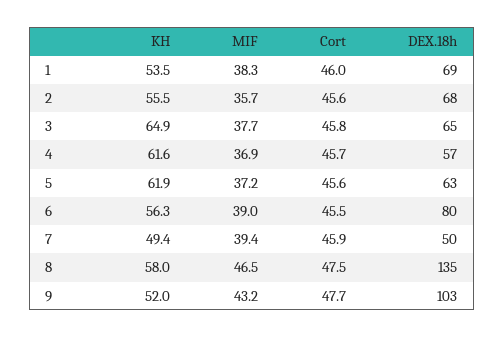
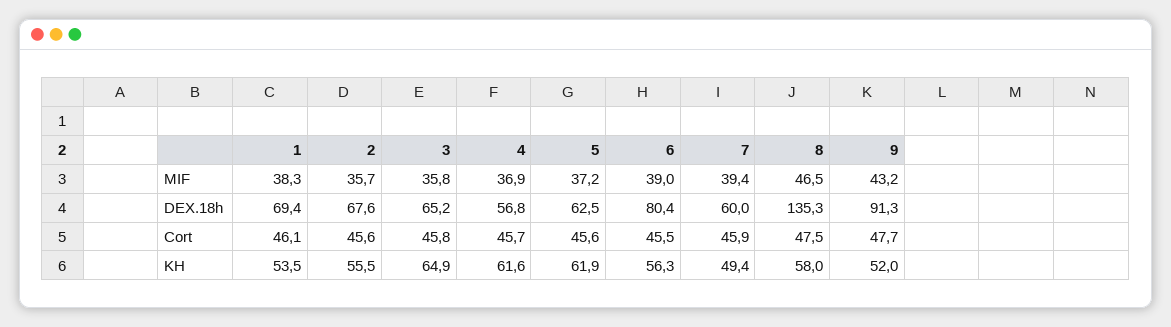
  {
    "KH": {
      "1": 53.5,
      "2": 55.5,
      "3": 64.9,
      "4": 61.6,
      "5": 61.9,
      "6": 56.3,
      "7": 49.4,
      "8": 58,
      "9": 52
    },
    "MIF": {
      "1": 38.3,
      "2": 35.7,
-     "3": 37.7,
+     "3": 35.8,
      "4": 36.9,
      "5": 37.2,
      "6": 39,
      "7": 39.4,
      "8": 46.5,
      "9": 43.2
    },
    "Cort": {
-     "1": 46,
+     "1": 46.1,
      "2": 45.6,
      "3": 45.8,
      "4": 45.7,
      "5": 45.6,
      "6": 45.5,
      "7": 45.9,
      "8": 47.5,
      "9": 47.7
    },
    "DEX.18h": {
      "1": 69.4,
      "2": 67.6,
      "3": 65.2,
      "4": 56.8,
      "5": 62.5,
      "6": 80.4,
-     "7": 50,
+     "7": 60,
      "8": 135.3,
-     "9": 103
+     "9": 91.3
    }
  }

